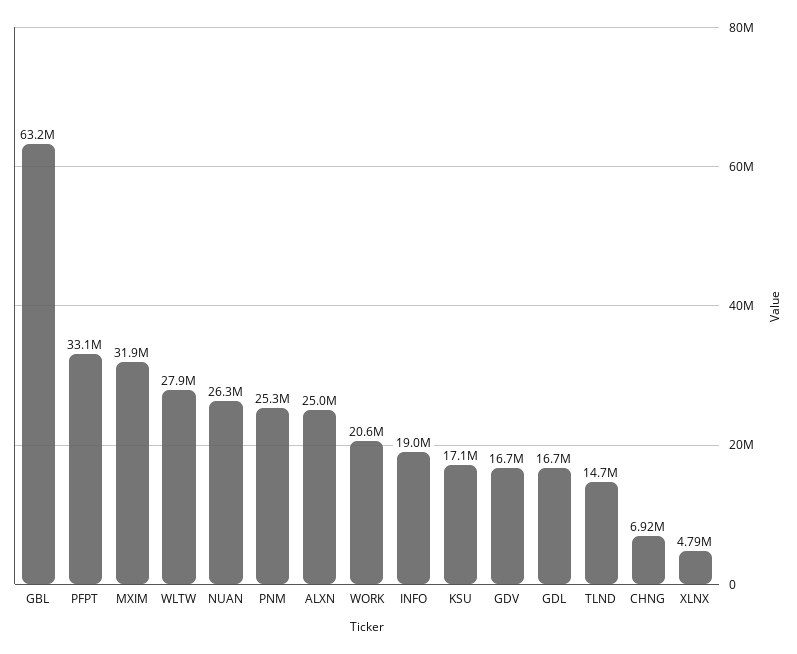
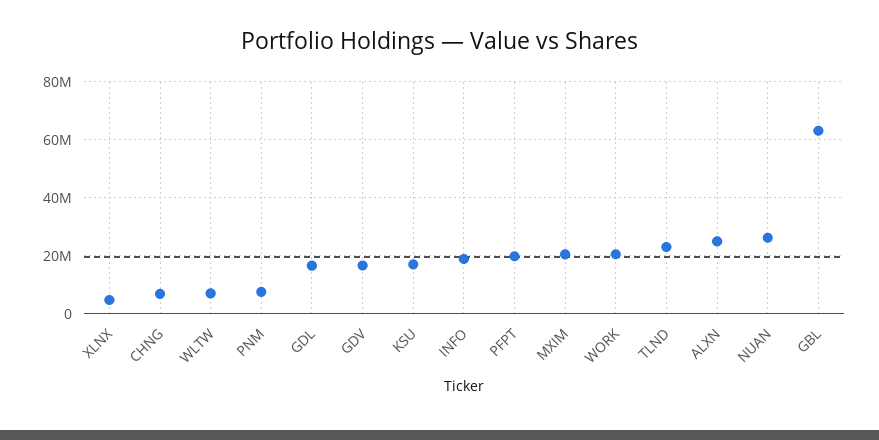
  {
    "GBL": 63200000,
-   "PFPT": 33100000,
+   "PFPT": 20000000,
-   "MXIM": 31900000,
+   "MXIM": 20000000,
-   "WLTW": 27900000,
+   "WLTW": 7500000,
    "NUAN": 26300000,
-   "PNM": 25300000,
+   "PNM": 7500000,
    "ALXN": 25000000,
    "WORK": 20600000,
    "INFO": 19000000,
    "KSU": 17100000,
    "GDV": 16700000,
    "GDL": 16700000,
-   "TLND": 14700000,
+   "TLND": 22500000,
    "CHNG": 6920000,
    "XLNX": 4790000
  }

